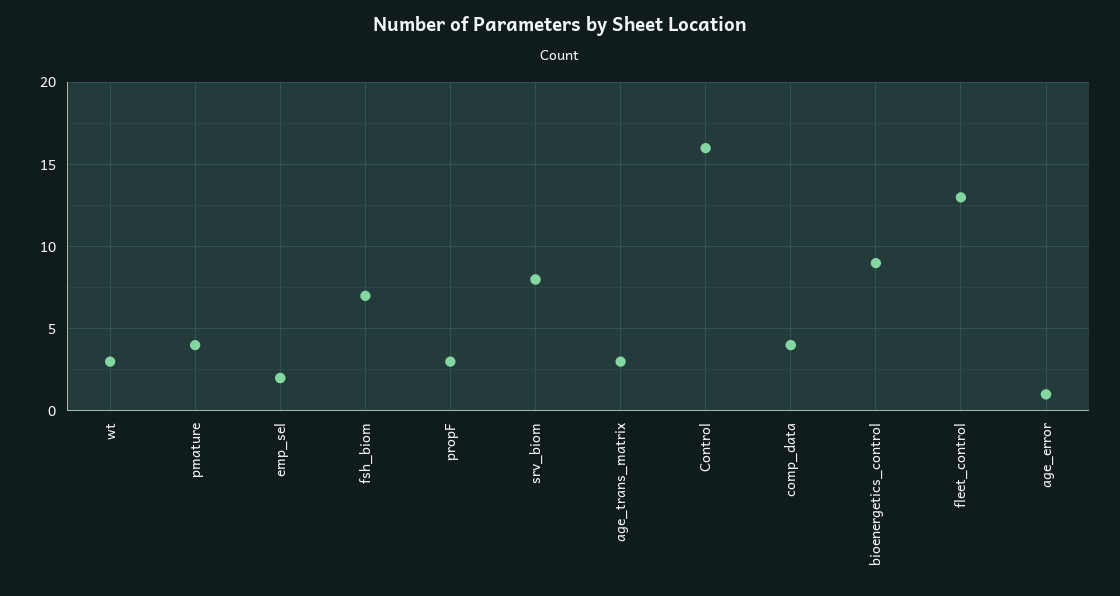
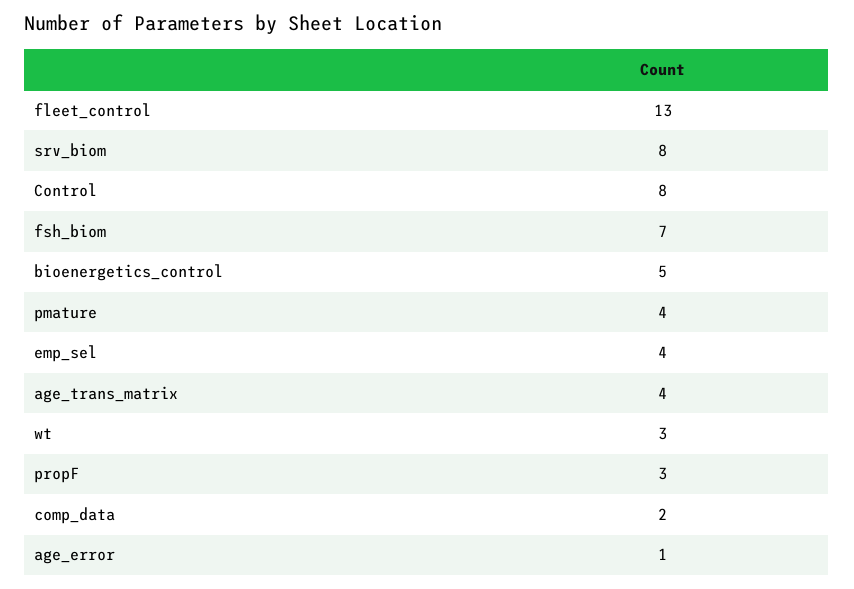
  {
    "wt": 3,
    "pmature": 4,
-   "emp_sel": 2,
+   "emp_sel": 4,
    "fsh_biom": 7,
    "propF": 3,
    "srv_biom": 8,
-   "age_trans_matrix": 3,
+   "age_trans_matrix": 4,
-   "Control": 16,
+   "Control": 8,
-   "comp_data": 4,
+   "comp_data": 2,
-   "bioenergetics_control": 9,
+   "bioenergetics_control": 5,
    "fleet_control": 13,
    "age_error": 1
  }

